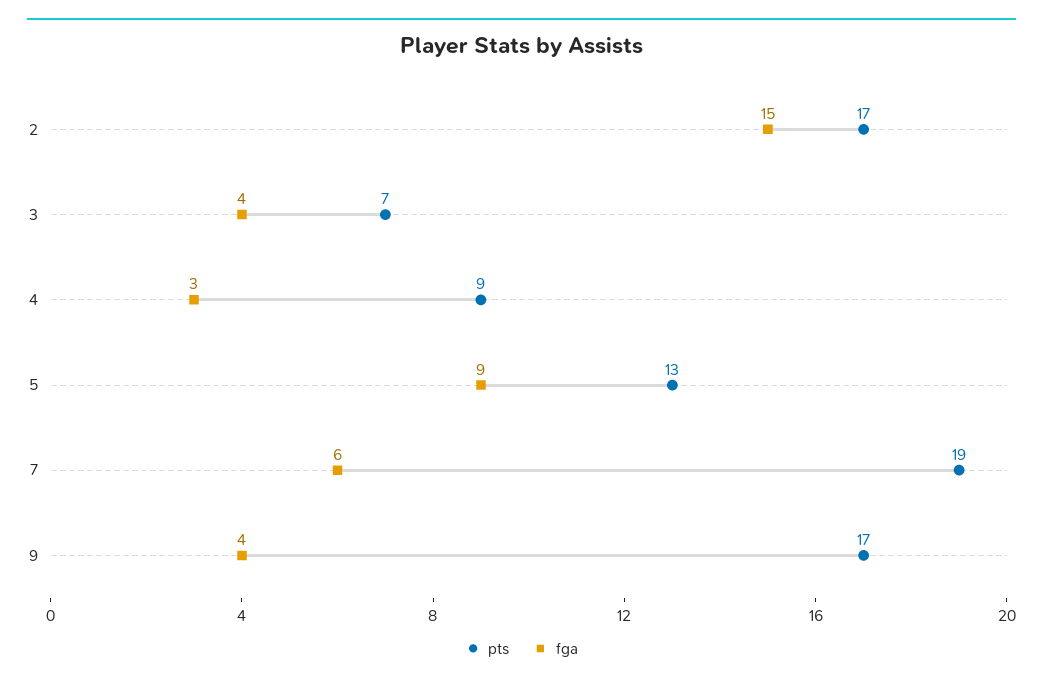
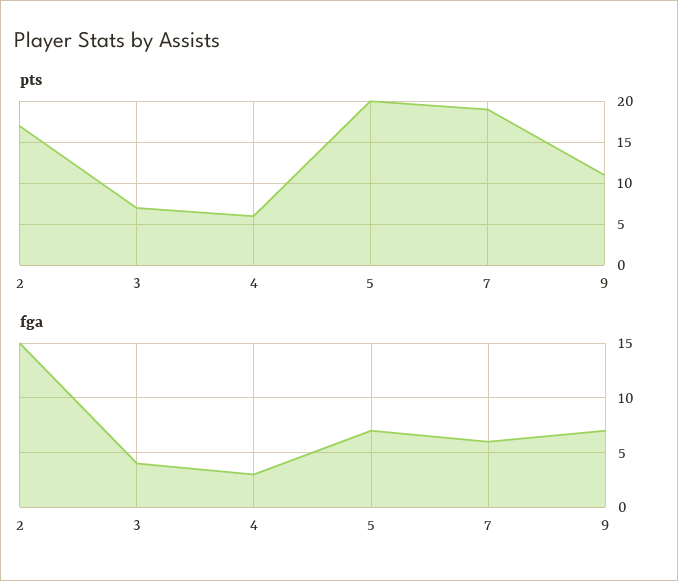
  {
    "pts": {
      "2": 17,
      "3": 7,
-     "4": 9,
+     "4": 6,
-     "5": 13,
+     "5": 20,
      "7": 19,
-     "9": 17
+     "9": 11
    },
    "fga": {
      "2": 15,
      "3": 4,
      "4": 3,
-     "5": 9,
+     "5": 7,
      "7": 6,
-     "9": 4
+     "9": 7
    }
  }

